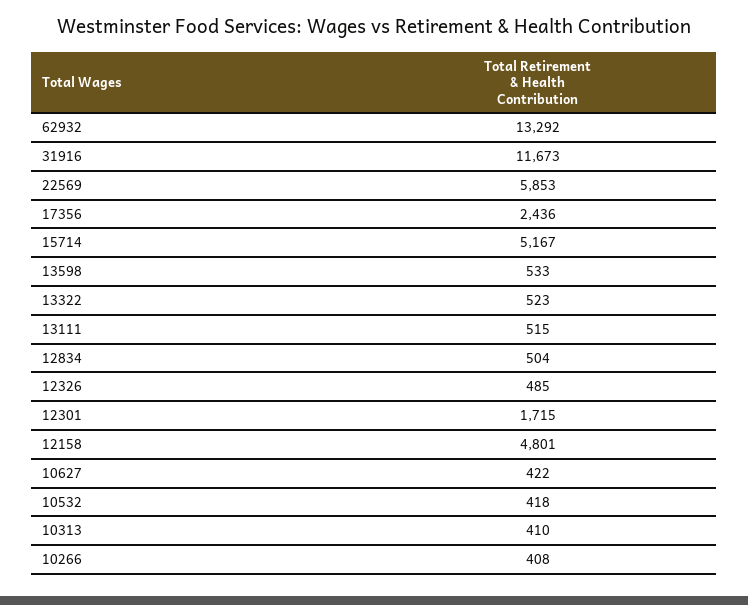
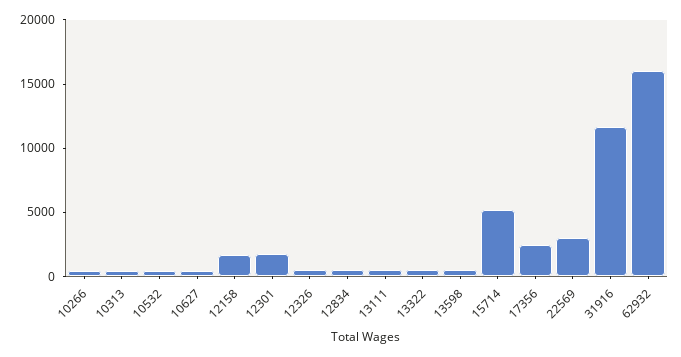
  {
-   "62932": 13292,
+   "62932": 16000,
    "31916": 11673,
-   "22569": 5853,
+   "22569": 3000,
    "17356": 2436,
    "15714": 5167,
    "13598": 533,
    "13322": 523,
    "13111": 515,
    "12834": 504,
    "12326": 485,
    "12301": 1715,
-   "12158": 4801,
+   "12158": 2000,
    "10627": 422,
    "10532": 418,
    "10313": 410,
    "10266": 408
  }

